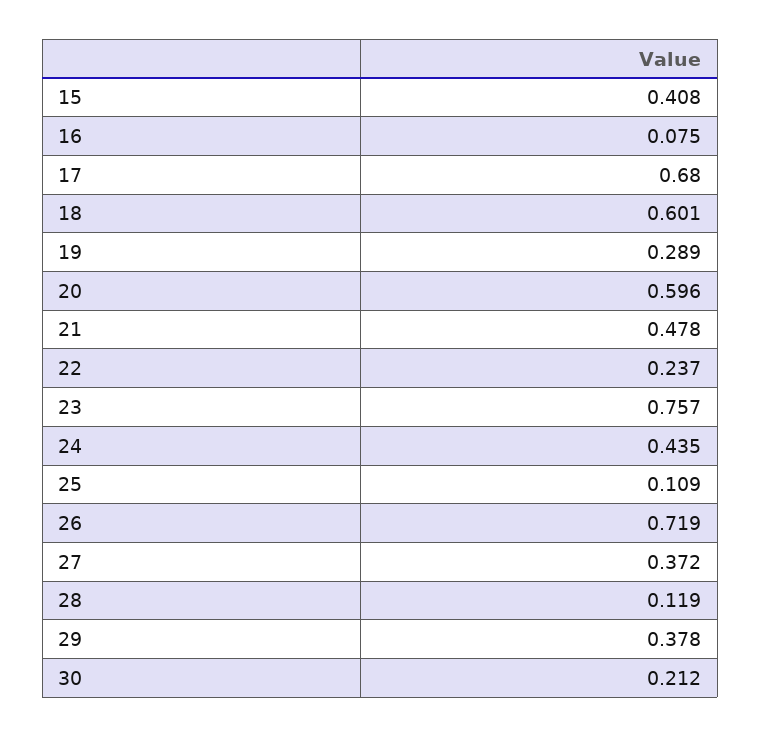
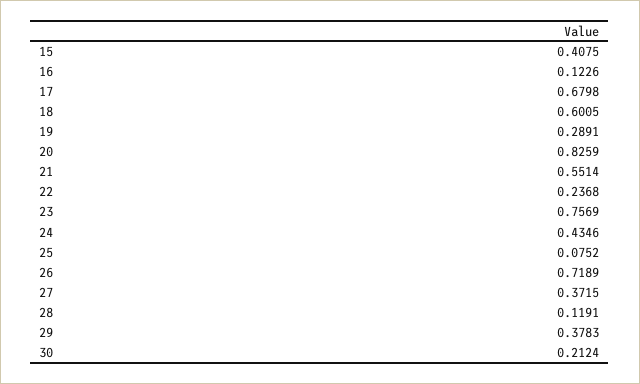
  {
    "15": 0.4075,
-   "16": 0.075,
+   "16": 0.1226,
    "17": 0.6798,
    "18": 0.6005,
    "19": 0.2891,
-   "20": 0.596,
+   "20": 0.8259,
-   "21": 0.478,
+   "21": 0.5514,
    "22": 0.2368,
    "23": 0.7569,
    "24": 0.4346,
-   "25": 0.109,
+   "25": 0.0752,
    "26": 0.7189,
    "27": 0.3715,
    "28": 0.1191,
    "29": 0.3783,
    "30": 0.2124
  }

